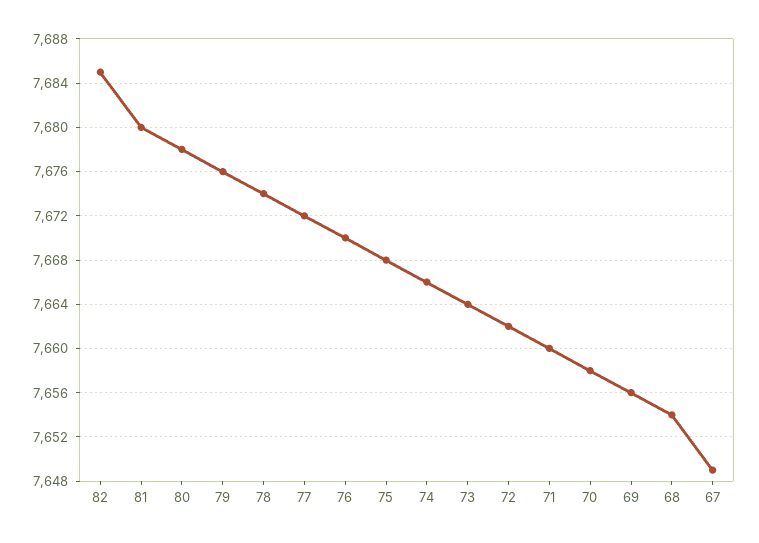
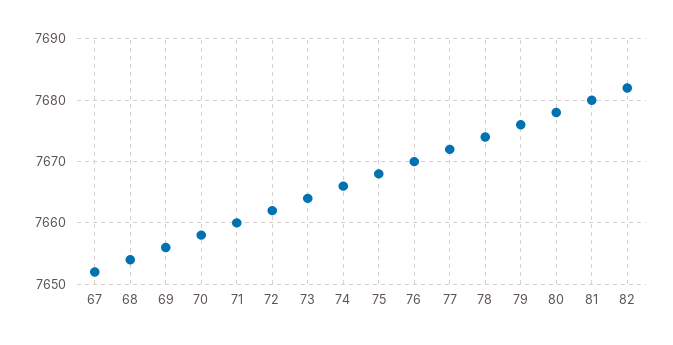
  {
-   "82": 7685,
+   "82": 7682,
    "81": 7680,
    "80": 7678,
    "79": 7676,
    "78": 7674,
    "77": 7672,
    "76": 7670,
    "75": 7668,
    "74": 7666,
    "73": 7664,
    "72": 7662,
    "71": 7660,
    "70": 7658,
    "69": 7656,
    "68": 7654,
-   "67": 7649
+   "67": 7652
  }

